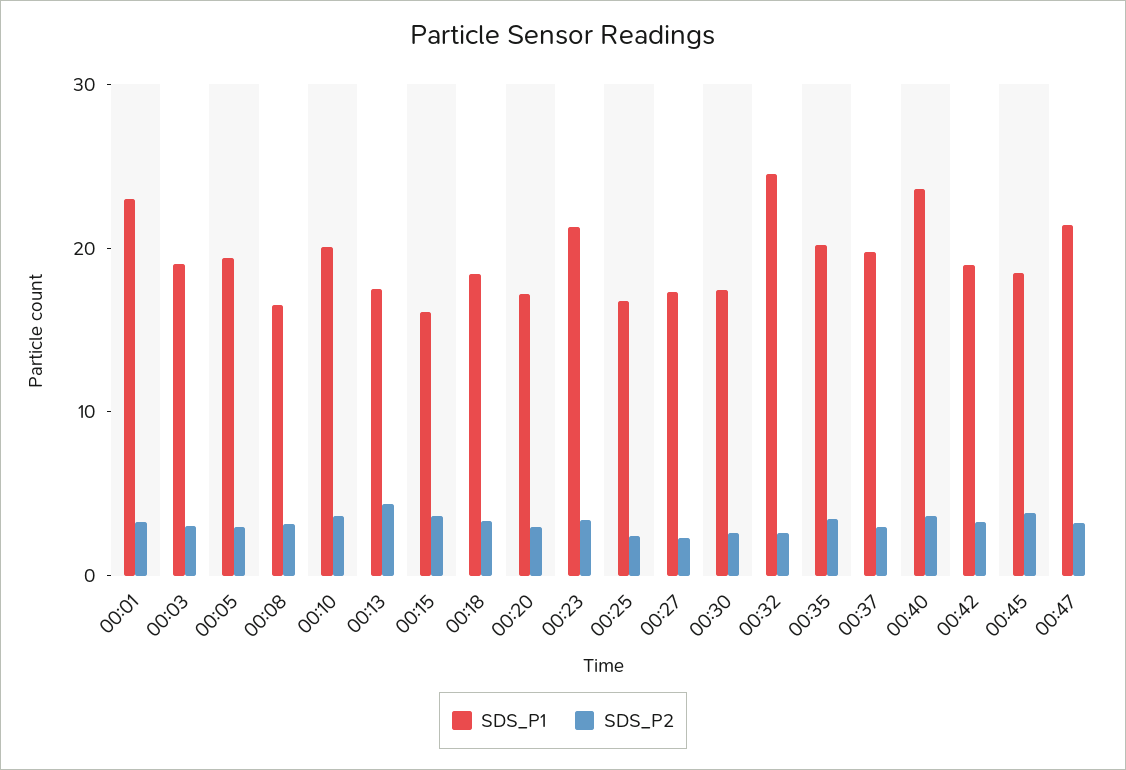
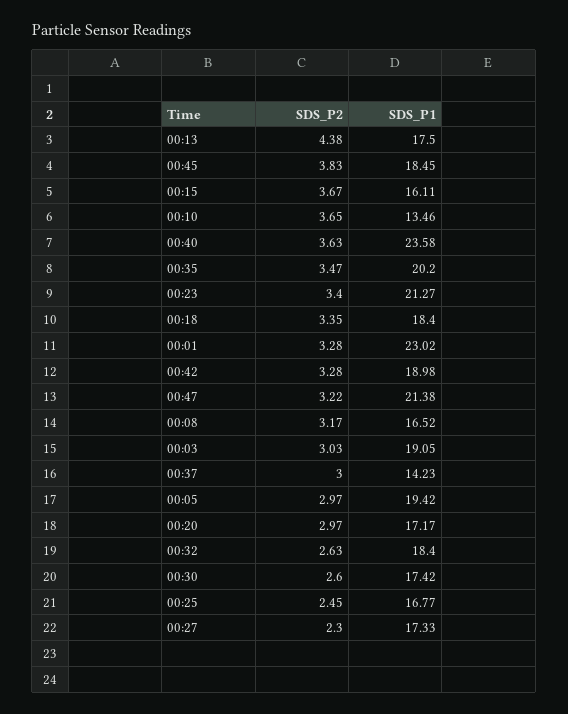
  {
    "SDS_P1": {
      "00:01": 23.02,
      "00:03": 19.05,
      "00:05": 19.42,
      "00:08": 16.52,
-     "00:10": 20,
+     "00:10": 13.46,
      "00:13": 17.5,
      "00:15": 16.11,
      "00:18": 18.4,
      "00:20": 17.17,
      "00:23": 21.27,
      "00:25": 16.77,
      "00:27": 17.33,
      "00:30": 17.42,
-     "00:32": 24,
+     "00:32": 18.4,
      "00:35": 20.2,
-     "00:37": 20,
+     "00:37": 14.23,
      "00:40": 23.58,
      "00:42": 18.98,
      "00:45": 18.45,
      "00:47": 21.38
    },
    "SDS_P2": {
      "00:01": 3.28,
      "00:03": 3.03,
      "00:05": 2.97,
      "00:08": 3.17,
      "00:10": 3.65,
      "00:13": 4.38,
      "00:15": 3.67,
      "00:18": 3.35,
      "00:20": 2.97,
      "00:23": 3.4,
      "00:25": 2.45,
      "00:27": 2.3,
      "00:30": 2.6,
      "00:32": 2.63,
      "00:35": 3.47,
      "00:37": 3,
      "00:40": 3.63,
      "00:42": 3.28,
      "00:45": 3.83,
      "00:47": 3.22
    }
  }

